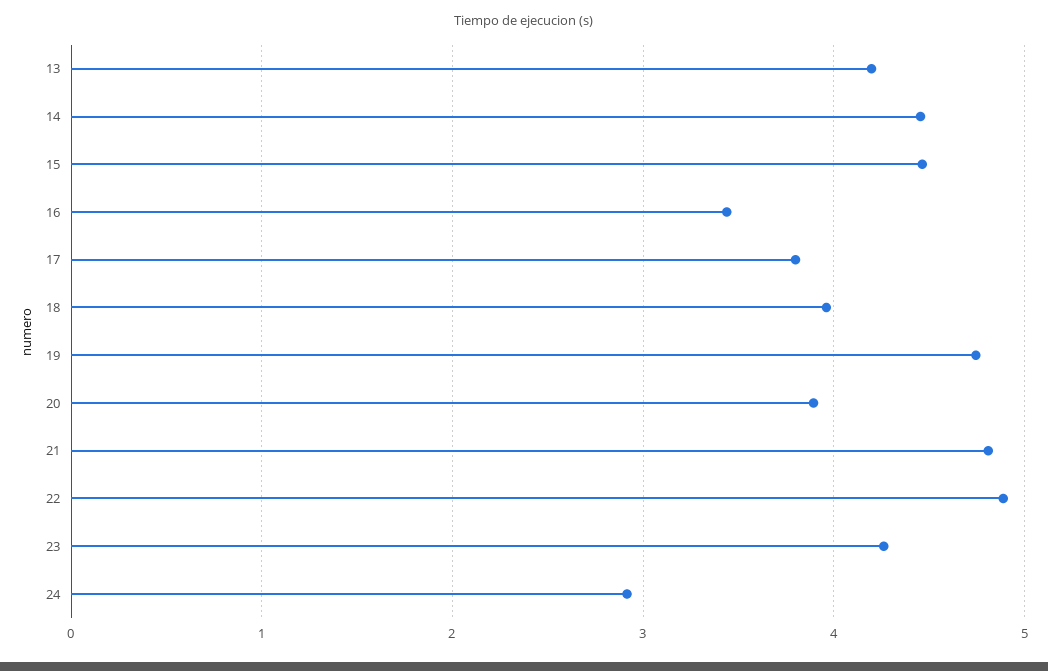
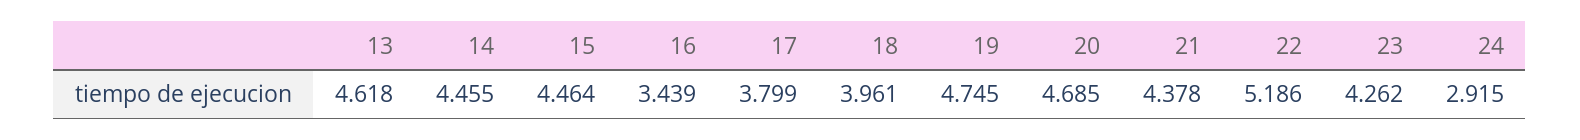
  {
-   "13": 4.2,
+   "13": 4.618,
    "14": 4.455,
    "15": 4.464,
    "16": 3.439,
    "17": 3.799,
    "18": 3.961,
    "19": 4.745,
-   "20": 3.9,
+   "20": 4.685,
-   "21": 4.8,
+   "21": 4.378,
-   "22": 4.9,
+   "22": 5.186,
    "23": 4.262,
    "24": 2.915
  }

